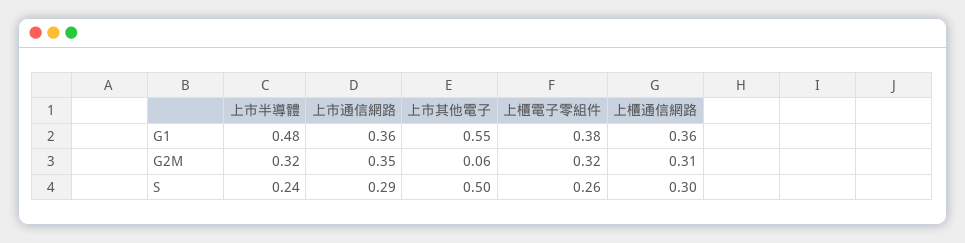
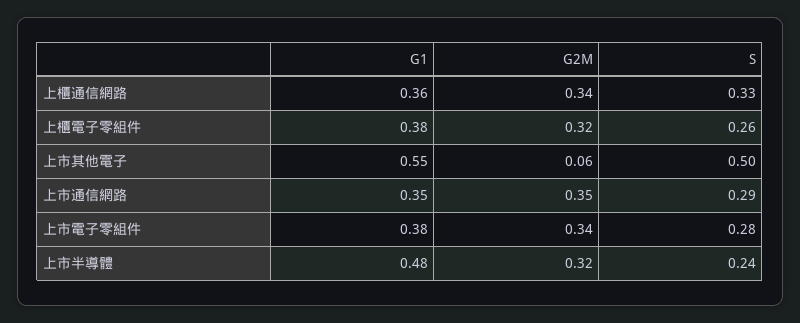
  {
    "上市半導體": {
      "G1": 0.48,
      "G2M": 0.32,
      "S": 0.24
    },
    "上市通信網路": {
-     "G1": 0.36,
+     "G1": 0.35,
      "G2M": 0.35,
      "S": 0.29
    },
    "上市其他電子": {
      "G1": 0.55,
      "G2M": 0.06,
      "S": 0.5
    },
    "上櫃電子零組件": {
      "G1": 0.38,
      "G2M": 0.32,
      "S": 0.26
    },
    "上櫃通信網路": {
      "G1": 0.36,
-     "G2M": 0.31,
+     "G2M": 0.34,
-     "S": 0.3
+     "S": 0.33
-   }
+   },
+   "上市電子零組件": {
+     "G1": 0.38,
+     "G2M": 0.34,
+     "S": 0.28
+   }
  }

